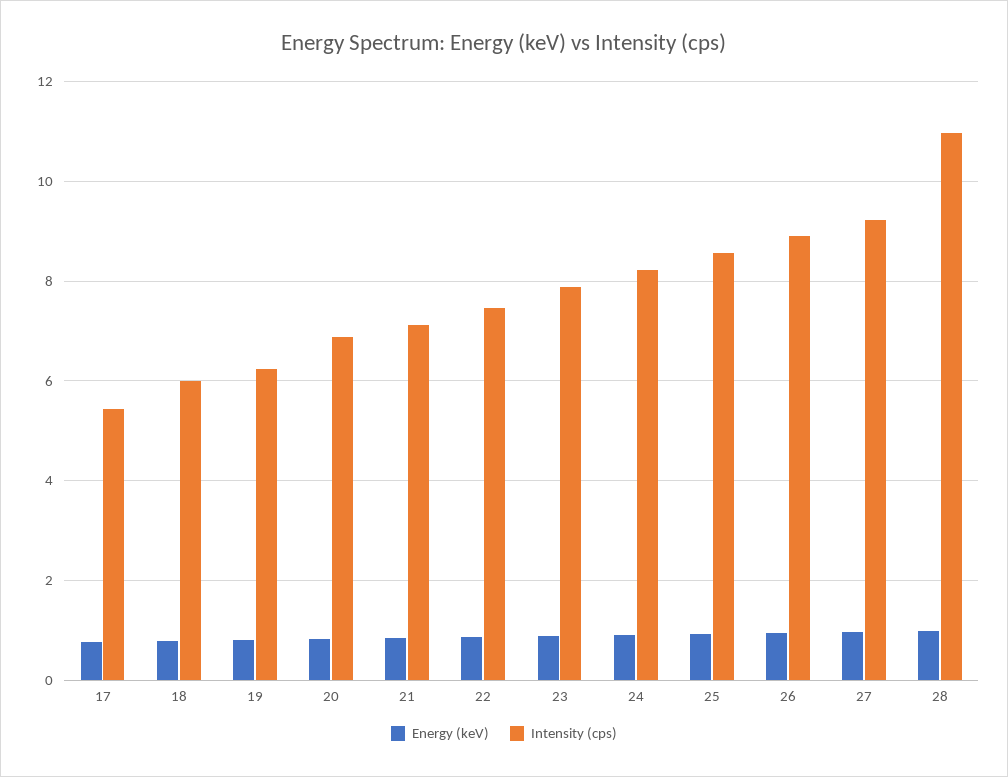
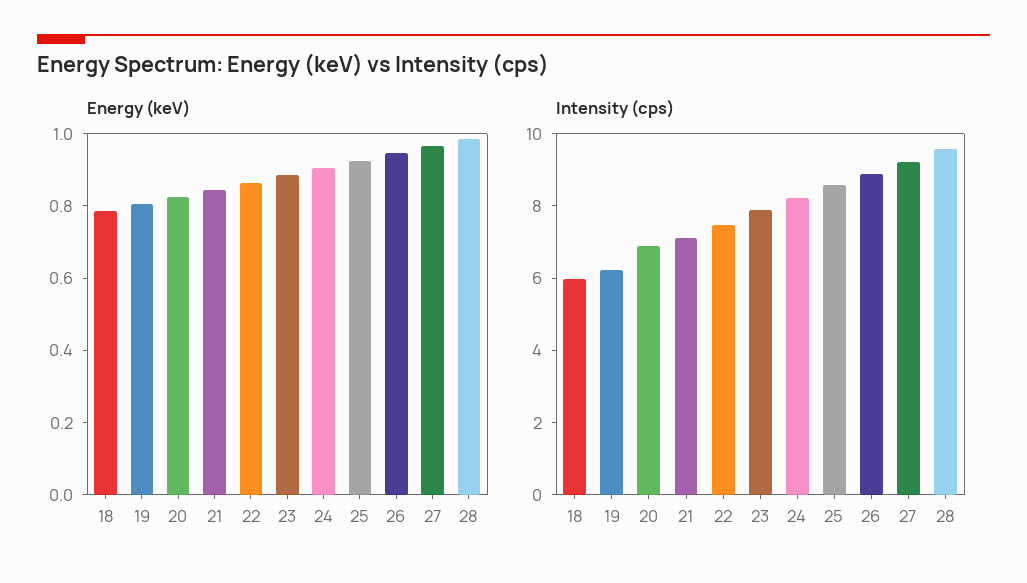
  {
    "Energy (keV)": {
-     "17": 0.8,
      "18": 0.8,
      "19": 0.8,
      "20": 0.85,
      "21": 0.85,
      "22": 0.85,
      "23": 0.9,
      "24": 0.9,
      "25": 0.95,
      "26": 0.95,
      "27": 0.95,
      "28": 1
    },
    "Intensity (cps)": {
-     "17": 5.4,
      "18": 6,
      "19": 6.2,
      "20": 6.8,
      "21": 7.2,
      "22": 7.4,
      "23": 7.8,
      "24": 8.2,
      "25": 8.6,
      "26": 9,
      "27": 9.2,
-     "28": 11
+     "28": 9.5
    }
  }

